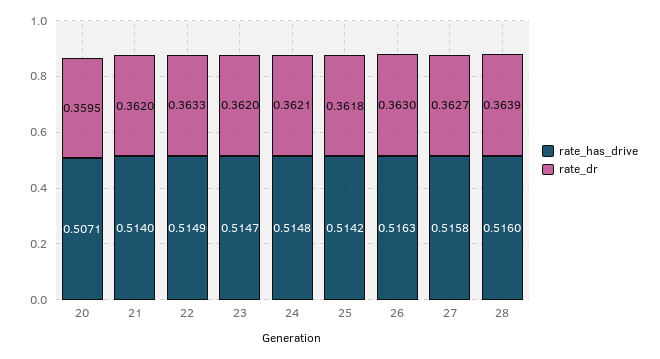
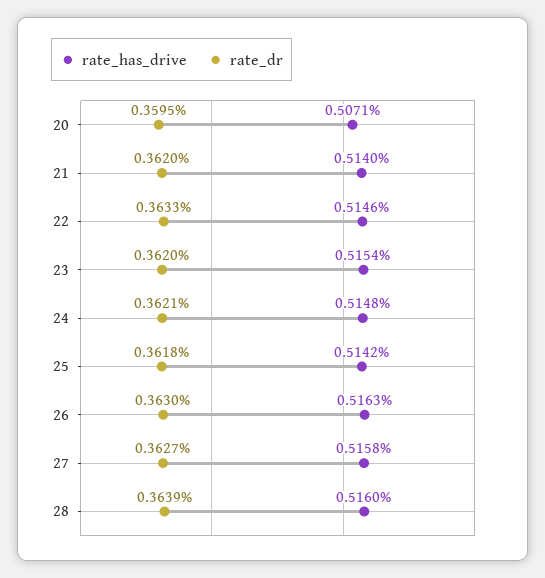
  {
    "rate_has_drive": {
      "20": 0.5071,
      "21": 0.514,
-     "22": 0.5149,
+     "22": 0.5146,
-     "23": 0.5147,
+     "23": 0.5154,
      "24": 0.5148,
      "25": 0.5142,
      "26": 0.5163,
      "27": 0.5158,
      "28": 0.516
    },
    "rate_dr": {
      "20": 0.3595,
      "21": 0.362,
      "22": 0.3633,
      "23": 0.362,
      "24": 0.3621,
      "25": 0.3618,
      "26": 0.363,
      "27": 0.3627,
      "28": 0.3639
    }
  }

